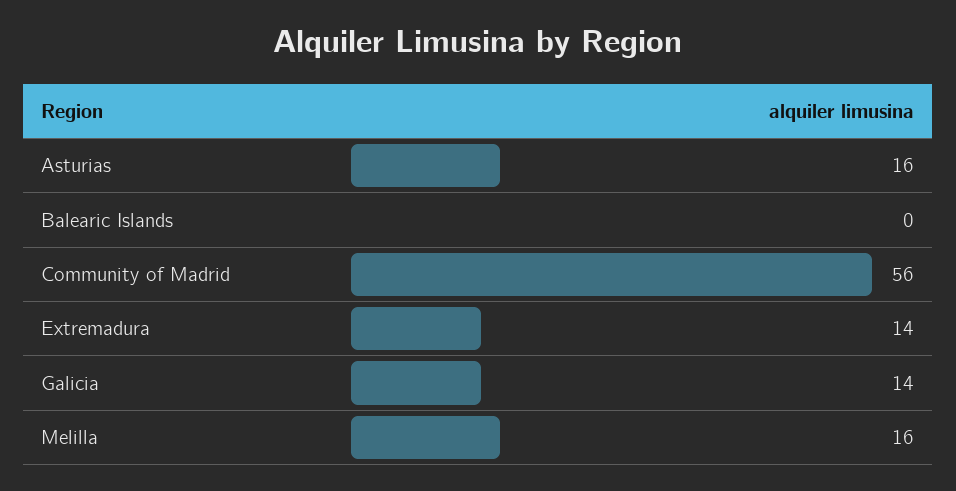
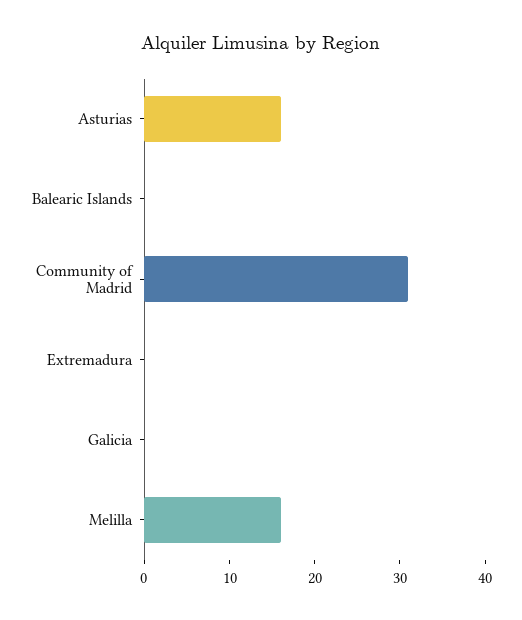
  {
    "Asturias": 16,
    "Balearic Islands": 0,
-   "Community of Madrid": 56,
+   "Community of Madrid": 31,
-   "Extremadura": 14,
+   "Extremadura": 0,
-   "Galicia": 14,
+   "Galicia": 0,
    "Melilla": 16
  }

